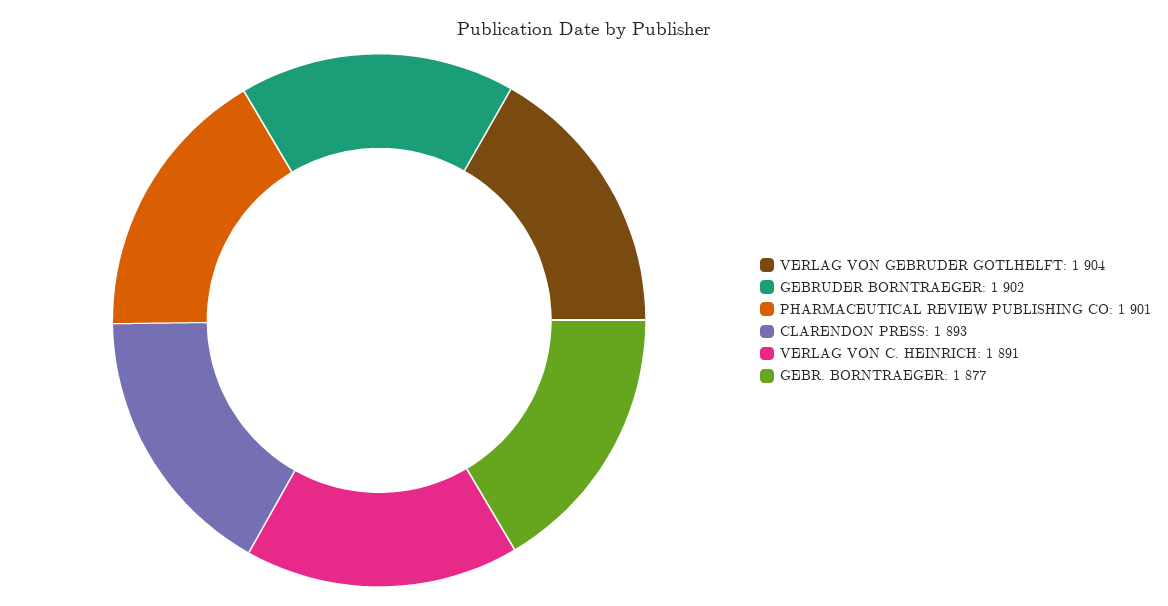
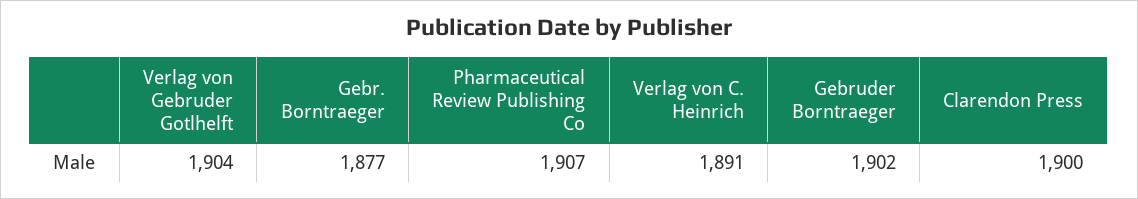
  {
    "VERLAG VON GEBRUDER GOTLHELFT": 1904,
    "GEBRUDER BORNTRAEGER": 1902,
-   "PHARMACEUTICAL REVIEW PUBLISHING CO": 1901,
+   "PHARMACEUTICAL REVIEW PUBLISHING CO": 1907,
-   "CLARENDON PRESS": 1893,
+   "CLARENDON PRESS": 1900,
    "VERLAG VON C. HEINRICH": 1891,
    "GEBR. BORNTRAEGER": 1877
  }

